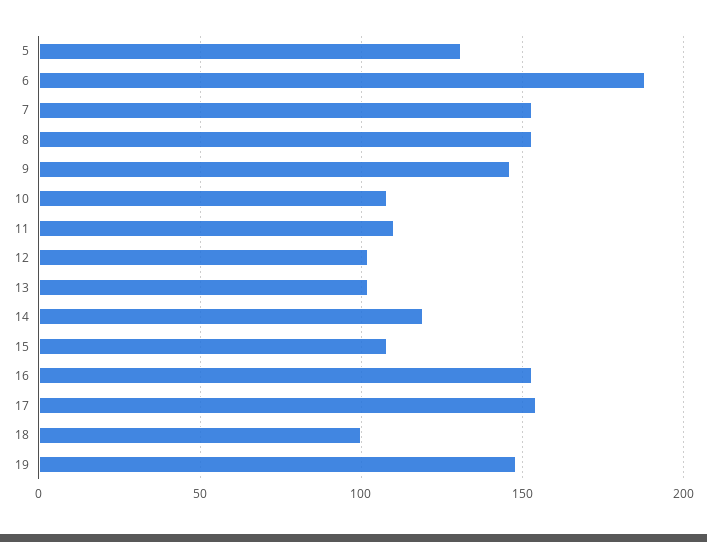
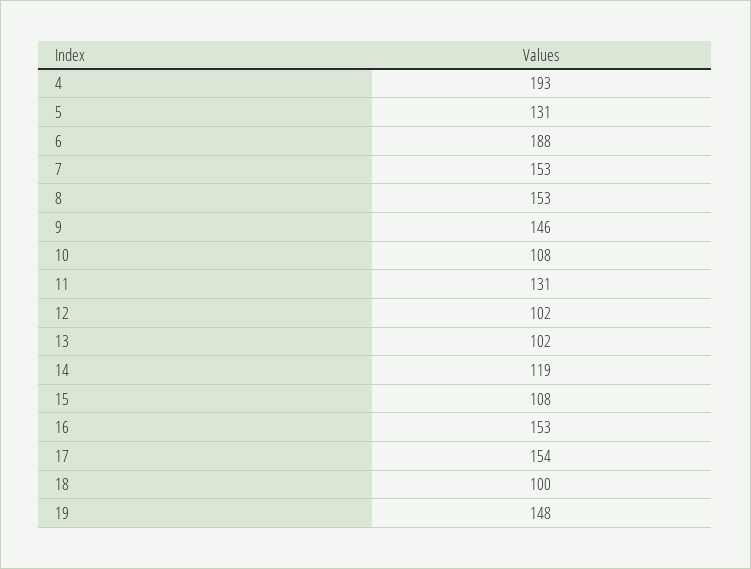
  {
    "5": 131,
    "6": 188,
    "7": 153,
    "8": 153,
    "9": 146,
    "10": 108,
-   "11": 110,
+   "11": 131,
    "12": 102,
    "13": 102,
    "14": 119,
    "15": 108,
    "16": 153,
    "17": 154,
    "18": 100,
-   "19": 148
+   "19": 148,
+   "4": 193
  }

